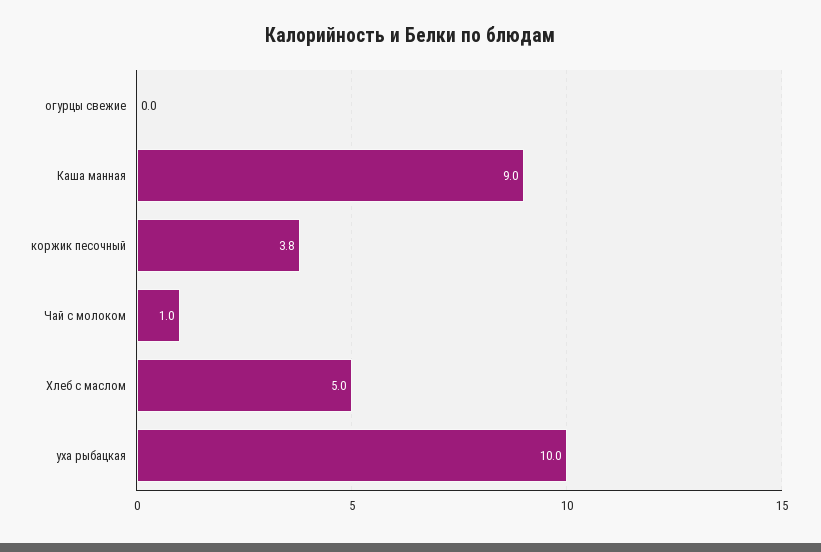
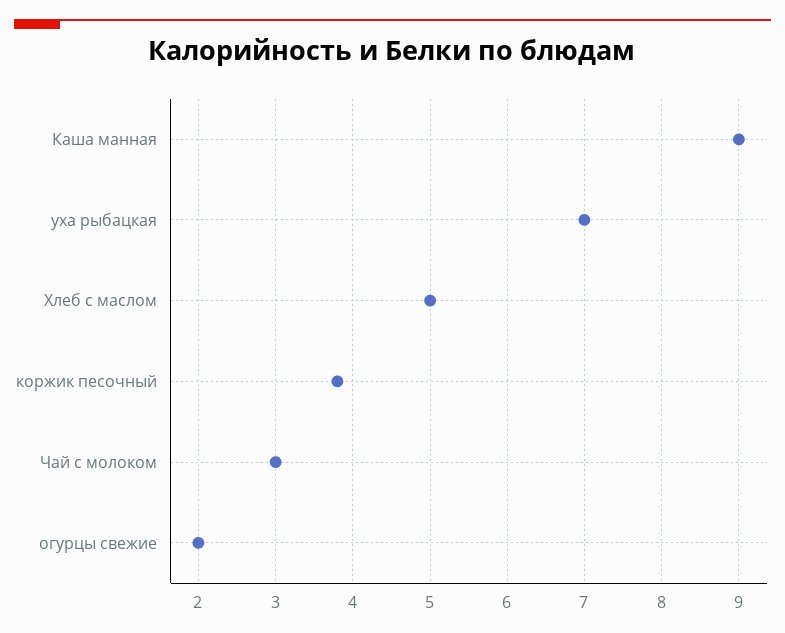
  {
-   "огурцы свежие": 0,
+   "огурцы свежие": 2,
    "Каша манная": 9,
    "коржик песочный": 3.8,
-   "Чай с молоком": 1,
+   "Чай с молоком": 3,
    "Хлеб с маслом": 5,
-   "уха рыбацкая": 10
+   "уха рыбацкая": 7
  }

